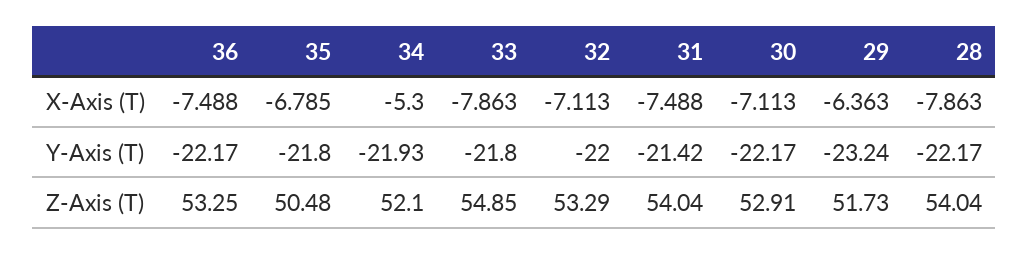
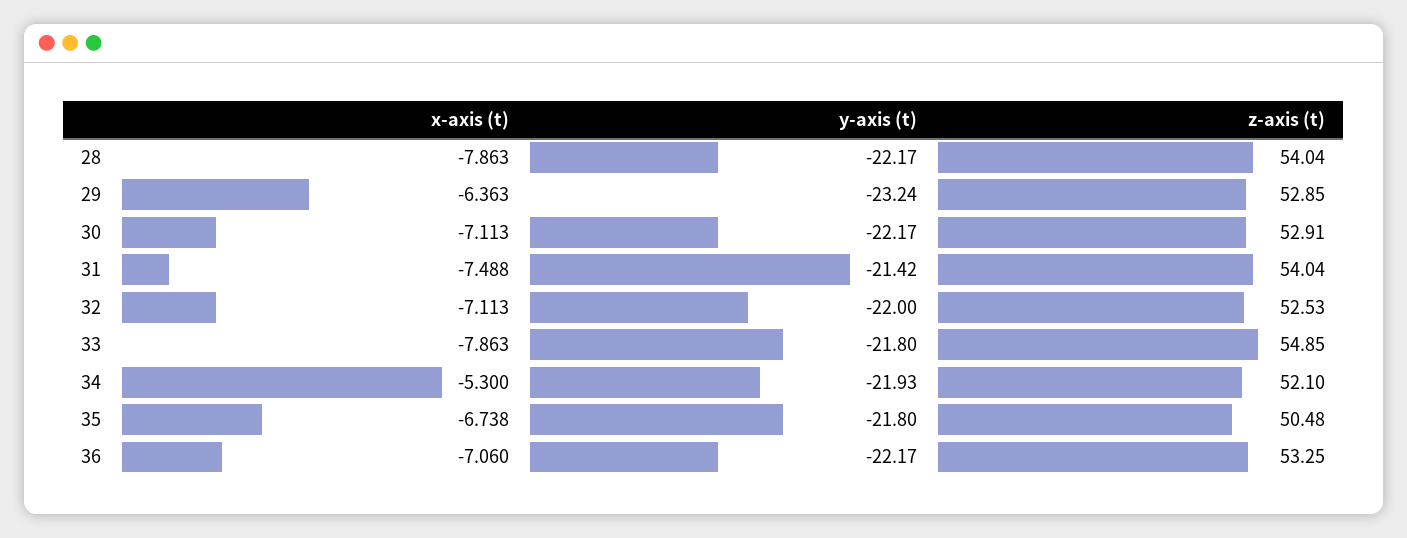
  {
    "36": {
-     "X-Axis (T)": -7.488,
+     "X-Axis (T)": -7.06,
      "Y-Axis (T)": -22.17,
      "Z-Axis (T)": 53.25
    },
    "35": {
-     "X-Axis (T)": -6.785,
+     "X-Axis (T)": -6.738,
      "Y-Axis (T)": -21.8,
      "Z-Axis (T)": 50.48
    },
    "34": {
      "X-Axis (T)": -5.3,
      "Y-Axis (T)": -21.93,
      "Z-Axis (T)": 52.1
    },
    "33": {
      "X-Axis (T)": -7.863,
      "Y-Axis (T)": -21.8,
      "Z-Axis (T)": 54.85
    },
    "32": {
      "X-Axis (T)": -7.113,
      "Y-Axis (T)": -22,
-     "Z-Axis (T)": 53.29
+     "Z-Axis (T)": 52.53
    },
    "31": {
      "X-Axis (T)": -7.488,
      "Y-Axis (T)": -21.42,
      "Z-Axis (T)": 54.04
    },
    "30": {
      "X-Axis (T)": -7.113,
      "Y-Axis (T)": -22.17,
      "Z-Axis (T)": 52.91
    },
    "29": {
      "X-Axis (T)": -6.363,
      "Y-Axis (T)": -23.24,
-     "Z-Axis (T)": 51.73
+     "Z-Axis (T)": 52.85
    },
    "28": {
      "X-Axis (T)": -7.863,
      "Y-Axis (T)": -22.17,
      "Z-Axis (T)": 54.04
    }
  }

